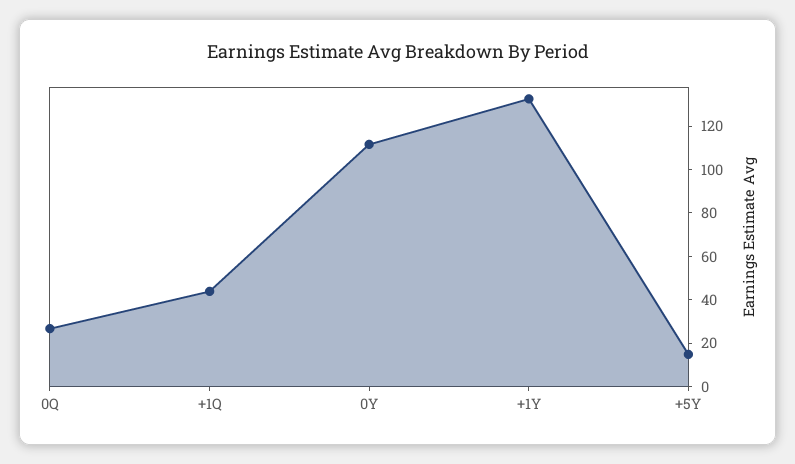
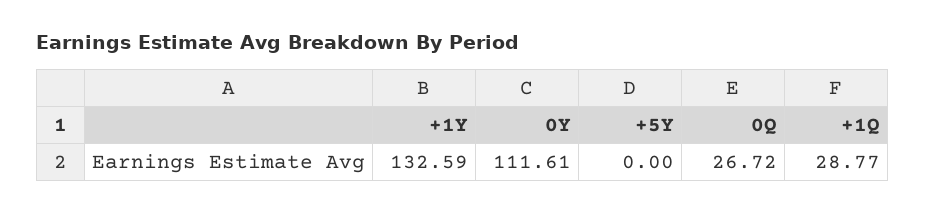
  {
    "0Q": 26.72,
-   "+1Q": 45,
+   "+1Q": 28.77,
    "0Y": 111.61,
    "+1Y": 132.59,
-   "+5Y": 15
+   "+5Y": 0
  }

